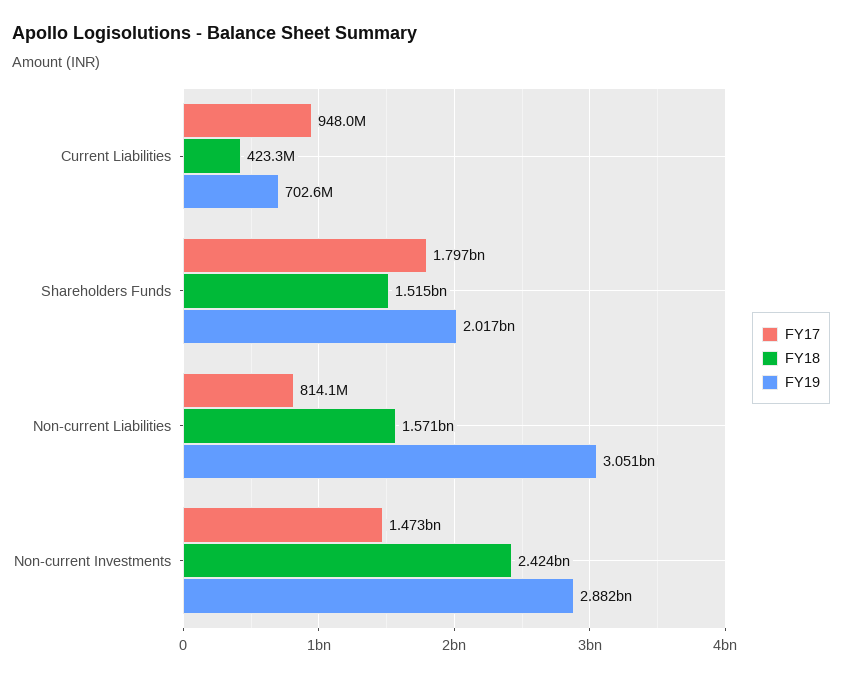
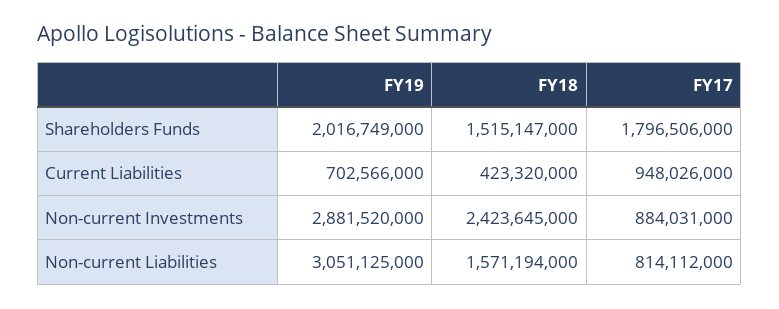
  {
    "FY17": {
      "Current Liabilities": 948026000,
      "Shareholders Funds": 1796506000,
      "Non-current Liabilities": 814112000,
-     "Non-current Investments": 1473000000
+     "Non-current Investments": 884031000
    },
    "FY18": {
      "Current Liabilities": 423320000,
      "Shareholders Funds": 1515147000,
      "Non-current Liabilities": 1571194000,
      "Non-current Investments": 2423645000
    },
    "FY19": {
      "Current Liabilities": 702566000,
      "Shareholders Funds": 2016749000,
      "Non-current Liabilities": 3051125000,
      "Non-current Investments": 2881520000
    }
  }

